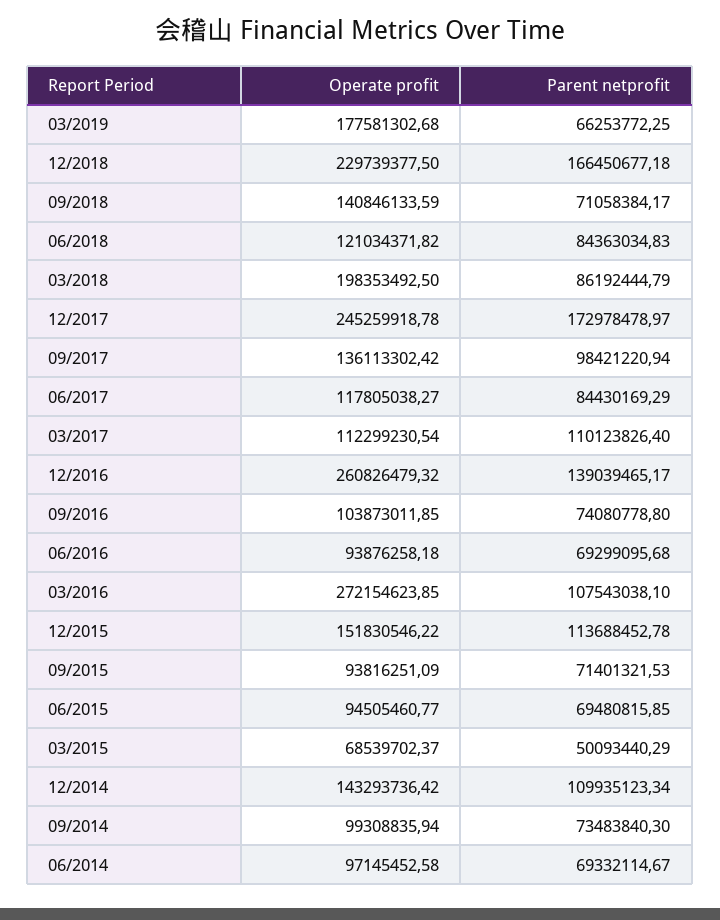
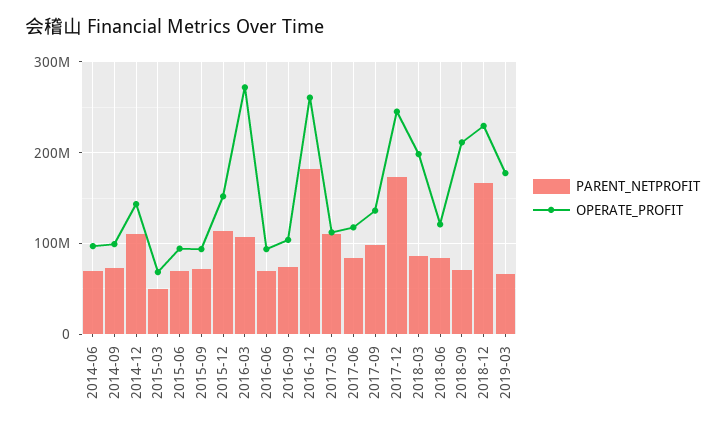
  {
    "Operate profit": {
      "03/2019": 177581302.68,
      "12/2018": 229739377.5,
-     "09/2018": 140846133.59,
+     "09/2018": 210000000,
      "06/2018": 121034371.82,
      "03/2018": 198353492.5,
      "12/2017": 245259918.78,
      "09/2017": 136113302.42,
      "06/2017": 117805038.27,
      "03/2017": 112299230.54,
      "12/2016": 260826479.32,
      "09/2016": 103873011.85,
      "06/2016": 93876258.18,
      "03/2016": 272154623.85,
      "12/2015": 151830546.22,
      "09/2015": 93816251.09,
      "06/2015": 94505460.77,
      "03/2015": 68539702.37,
      "12/2014": 143293736.42,
      "09/2014": 99308835.94,
      "06/2014": 97145452.58
    },
    "Parent netprofit": {
      "03/2019": 66253772.25,
      "12/2018": 166450677.18,
      "09/2018": 71058384.17,
      "06/2018": 84363034.83,
      "03/2018": 86192444.79,
      "12/2017": 172978478.97,
      "09/2017": 98421220.94,
      "06/2017": 84430169.29,
      "03/2017": 110123826.4,
-     "12/2016": 139039465.17,
+     "12/2016": 180000000,
      "09/2016": 74080778.8,
      "06/2016": 69299095.68,
      "03/2016": 107543038.1,
      "12/2015": 113688452.78,
      "09/2015": 71401321.53,
      "06/2015": 69480815.85,
      "03/2015": 50093440.29,
      "12/2014": 109935123.34,
      "09/2014": 73483840.3,
      "06/2014": 69332114.67
    }
  }

